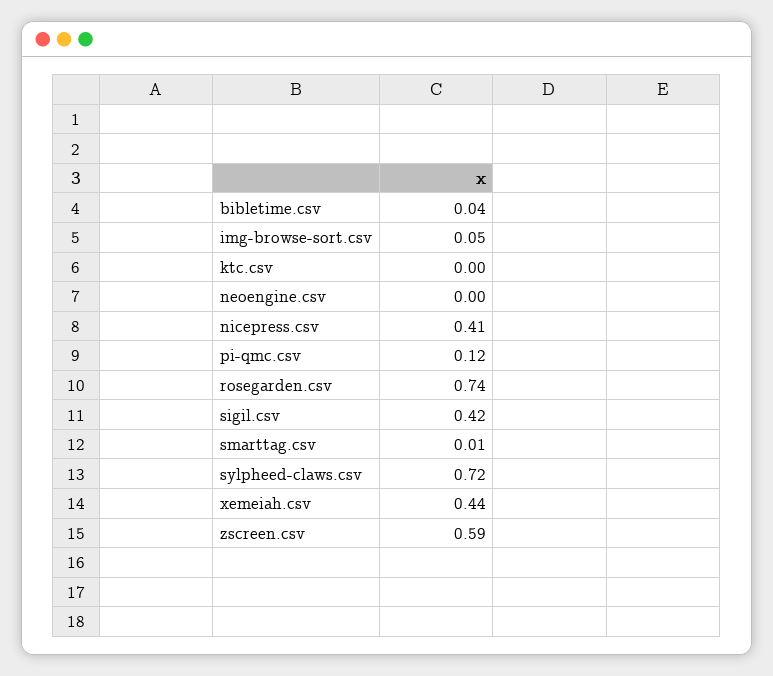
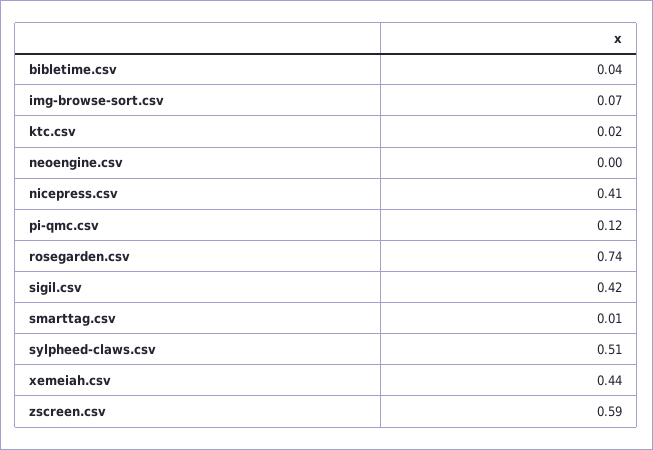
  {
    "bibletime.csv": 0.04,
-   "img-browse-sort.csv": 0.05,
+   "img-browse-sort.csv": 0.07,
-   "ktc.csv": 0,
+   "ktc.csv": 0.02,
    "neoengine.csv": 0,
    "nicepress.csv": 0.41,
    "pi-qmc.csv": 0.12,
    "rosegarden.csv": 0.74,
    "sigil.csv": 0.42,
    "smarttag.csv": 0.01,
-   "sylpheed-claws.csv": 0.72,
+   "sylpheed-claws.csv": 0.51,
    "xemeiah.csv": 0.44,
    "zscreen.csv": 0.59
  }

